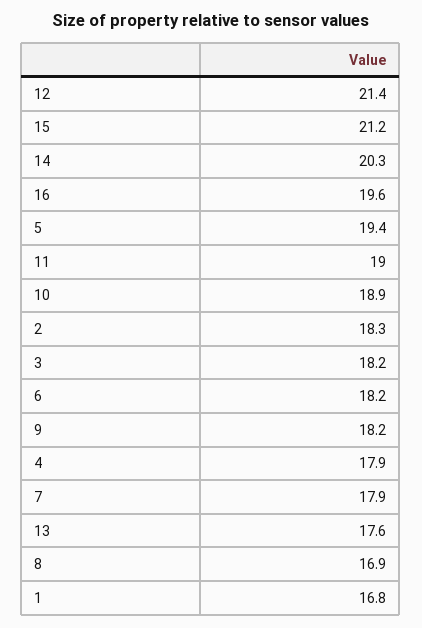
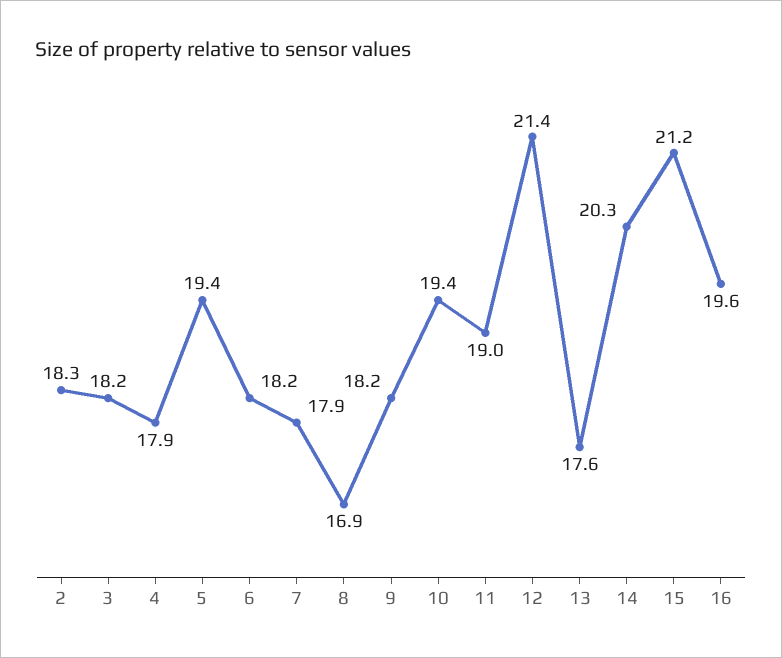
  {
    "12": 21.4,
    "15": 21.2,
    "14": 20.3,
    "16": 19.6,
    "5": 19.4,
    "11": 19,
-   "10": 18.9,
+   "10": 19.4,
    "2": 18.3,
    "3": 18.2,
    "6": 18.2,
    "9": 18.2,
    "4": 17.9,
    "7": 17.9,
    "13": 17.6,
-   "8": 16.9,
+   "8": 16.9
-   "1": 16.8
  }

